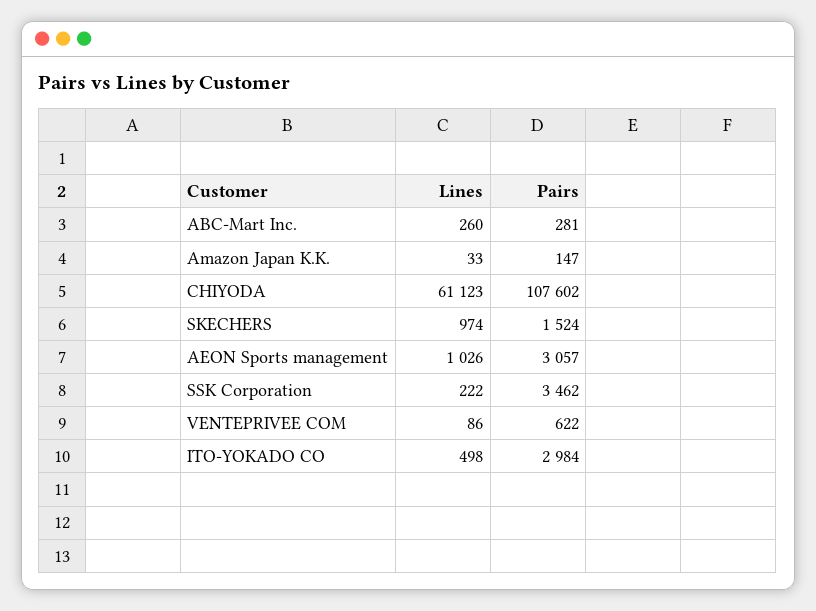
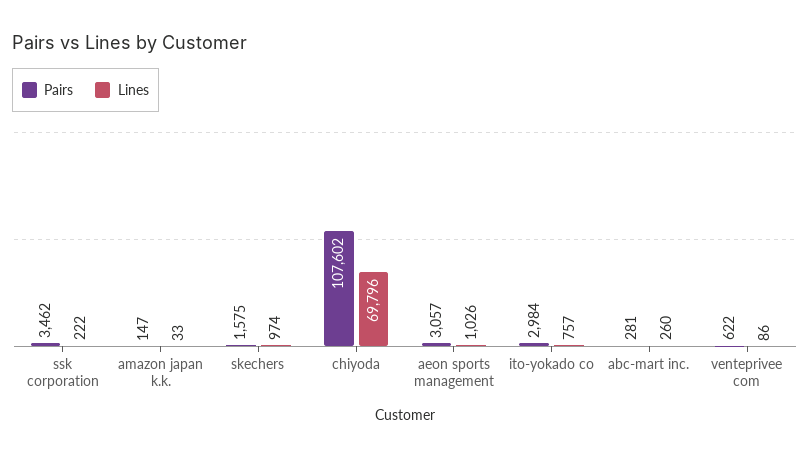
  {
    "Lines": {
      "ABC-Mart Inc.": 260,
      "Amazon Japan K.K.": 33,
-     "CHIYODA": 61123,
+     "CHIYODA": 69796,
      "SKECHERS": 974,
      "AEON Sports management": 1026,
      "SSK Corporation": 222,
      "VENTEPRIVEE COM": 86,
-     "ITO-YOKADO CO": 498
+     "ITO-YOKADO CO": 757
    },
    "Pairs": {
      "ABC-Mart Inc.": 281,
      "Amazon Japan K.K.": 147,
      "CHIYODA": 107602,
-     "SKECHERS": 1524,
+     "SKECHERS": 1575,
      "AEON Sports management": 3057,
      "SSK Corporation": 3462,
      "VENTEPRIVEE COM": 622,
      "ITO-YOKADO CO": 2984
    }
  }

